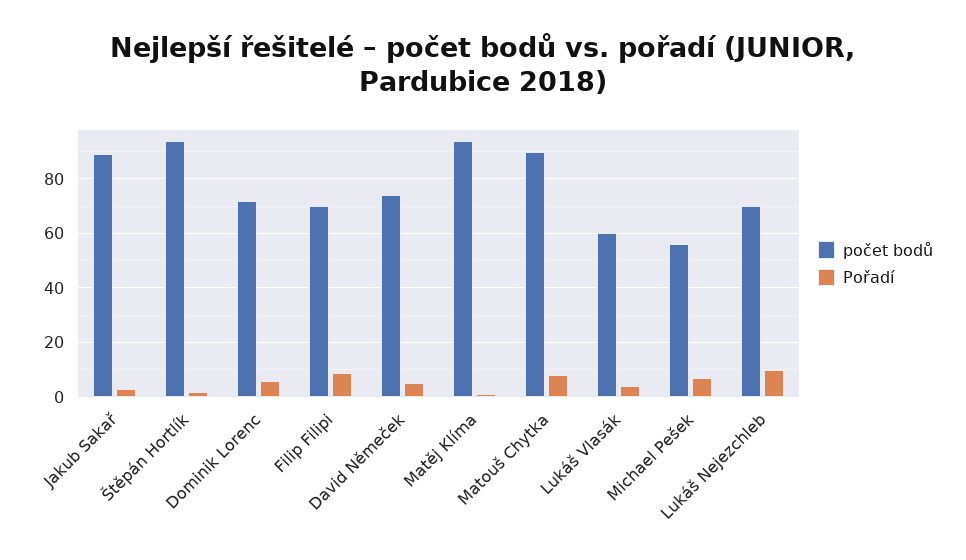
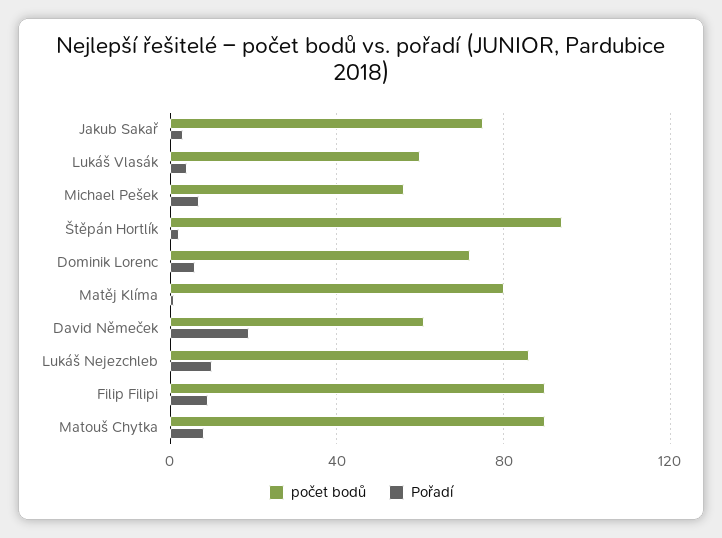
  {
    "počet bodů": {
-     "Jakub Sakař": 90,
+     "Jakub Sakař": 75,
      "Štěpán Hortlík": 95,
      "Dominik Lorenc": 70,
-     "Filip Filipi": 70,
+     "Filip Filipi": 90,
-     "David Němeček": 75,
+     "David Němeček": 60,
-     "Matěj Klíma": 95,
+     "Matěj Klíma": 80,
      "Matouš Chytka": 90,
      "Lukáš Vlasák": 60,
      "Michael Pešek": 55,
-     "Lukáš Nejezchleb": 70
+     "Lukáš Nejezchleb": 85
    },
    "Pořadí": {
      "Jakub Sakař": 5,
      "Štěpán Hortlík": 0,
      "Dominik Lorenc": 5,
      "Filip Filipi": 10,
-     "David Němeček": 5,
+     "David Němeček": 20,
      "Matěj Klíma": 0,
      "Matouš Chytka": 10,
      "Lukáš Vlasák": 5,
      "Michael Pešek": 5,
      "Lukáš Nejezchleb": 10
    }
  }

